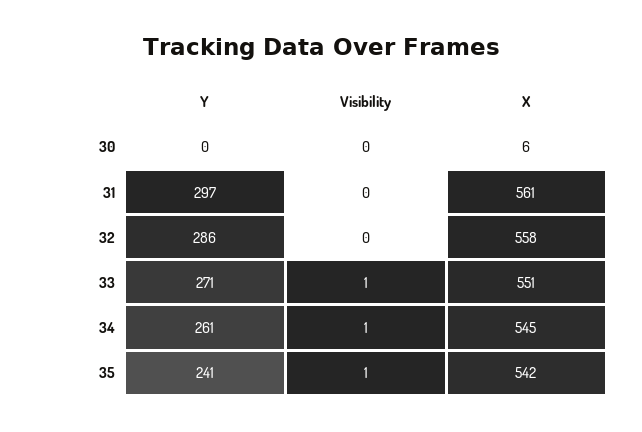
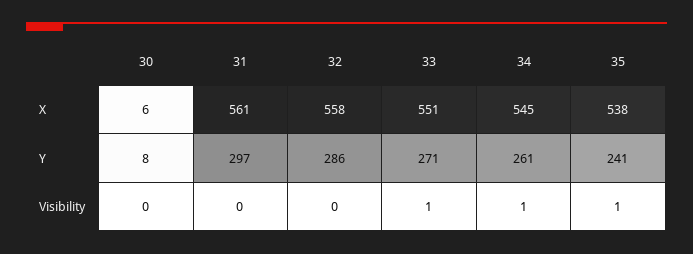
  {
    "Y": {
-     "30": 0,
+     "30": 8,
      "31": 297,
      "32": 286,
      "33": 271,
      "34": 261,
      "35": 241
    },
    "Visibility": {
      "30": 0,
      "31": 0,
      "32": 0,
      "33": 1,
      "34": 1,
      "35": 1
    },
    "X": {
      "30": 6,
      "31": 561,
      "32": 558,
      "33": 551,
      "34": 545,
-     "35": 542
+     "35": 538
    }
  }

